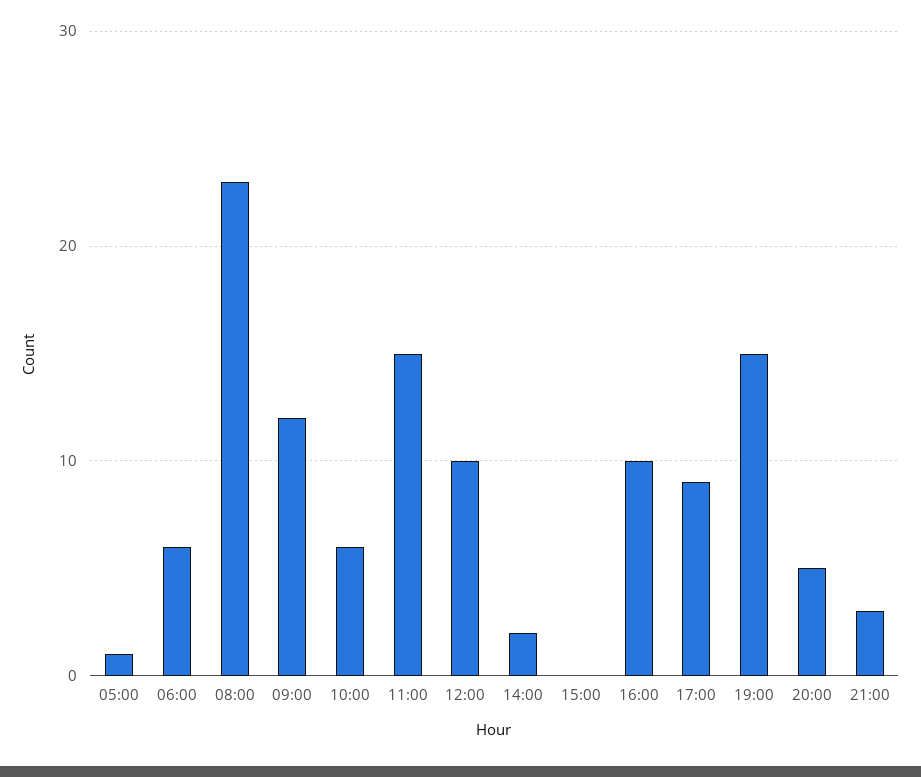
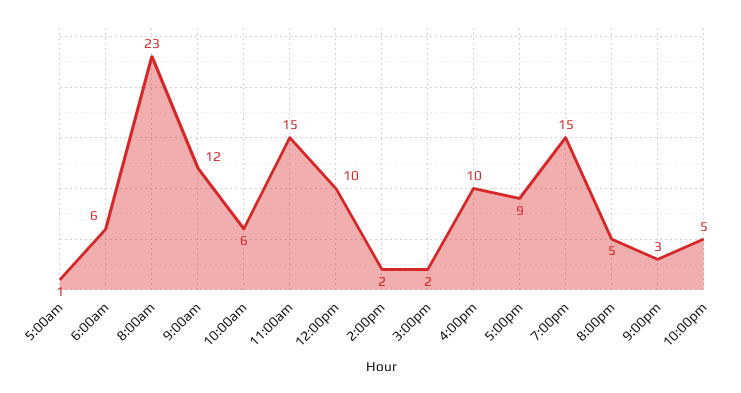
  {
    "05:00": 1,
    "06:00": 6,
    "08:00": 23,
    "09:00": 12,
    "10:00": 6,
    "11:00": 15,
    "12:00": 10,
    "14:00": 2,
-   "15:00": 0,
+   "15:00": 2,
    "16:00": 10,
    "17:00": 9,
    "19:00": 15,
    "20:00": 5,
-   "21:00": 3
+   "21:00": 3,
+   "10:00pm": 5
  }

